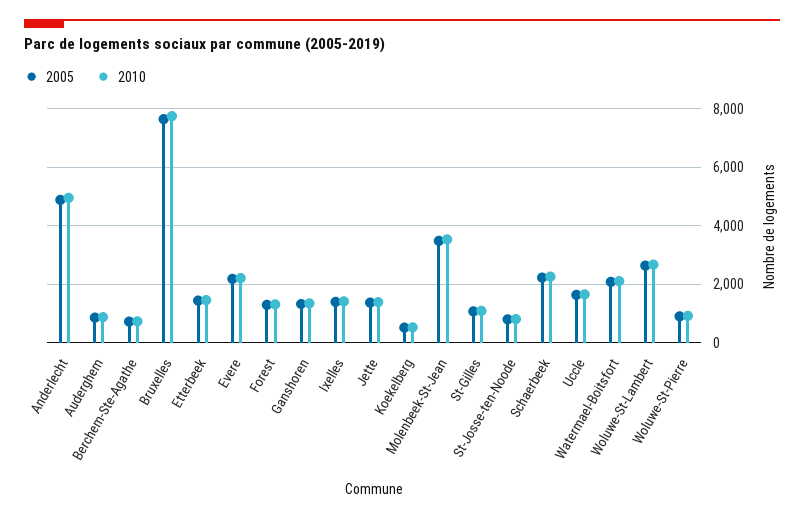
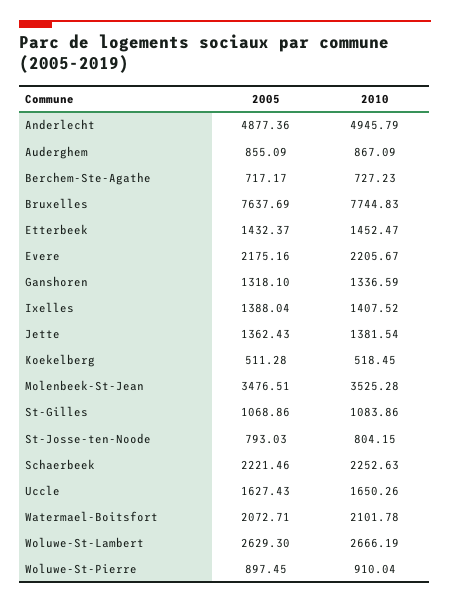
  {
    "2005": {
      "Anderlecht": 4877.36,
      "Auderghem": 855.09,
      "Berchem-Ste-Agathe": 717.17,
      "Bruxelles": 7637.69,
      "Etterbeek": 1432.37,
      "Evere": 2175.16,
-     "Forest": 1250,
      "Ganshoren": 1318.1,
      "Ixelles": 1388.04,
      "Jette": 1362.43,
      "Koekelberg": 511.28,
      "Molenbeek-St-Jean": 3476.51,
      "St-Gilles": 1068.86,
      "St-Josse-ten-Noode": 793.03,
      "Schaerbeek": 2221.46,
      "Uccle": 1627.43,
      "Watermael-Boitsfort": 2072.71,
      "Woluwe-St-Lambert": 2629.3,
      "Woluwe-St-Pierre": 897.45
    },
    "2010": {
      "Anderlecht": 4945.79,
      "Auderghem": 867.09,
      "Berchem-Ste-Agathe": 727.23,
      "Bruxelles": 7744.83,
      "Etterbeek": 1452.47,
      "Evere": 2205.67,
-     "Forest": 1250,
      "Ganshoren": 1336.59,
      "Ixelles": 1407.52,
      "Jette": 1381.54,
      "Koekelberg": 518.45,
      "Molenbeek-St-Jean": 3525.28,
      "St-Gilles": 1083.86,
      "St-Josse-ten-Noode": 804.15,
      "Schaerbeek": 2252.63,
      "Uccle": 1650.26,
      "Watermael-Boitsfort": 2101.78,
      "Woluwe-St-Lambert": 2666.19,
      "Woluwe-St-Pierre": 910.04
    }
  }

